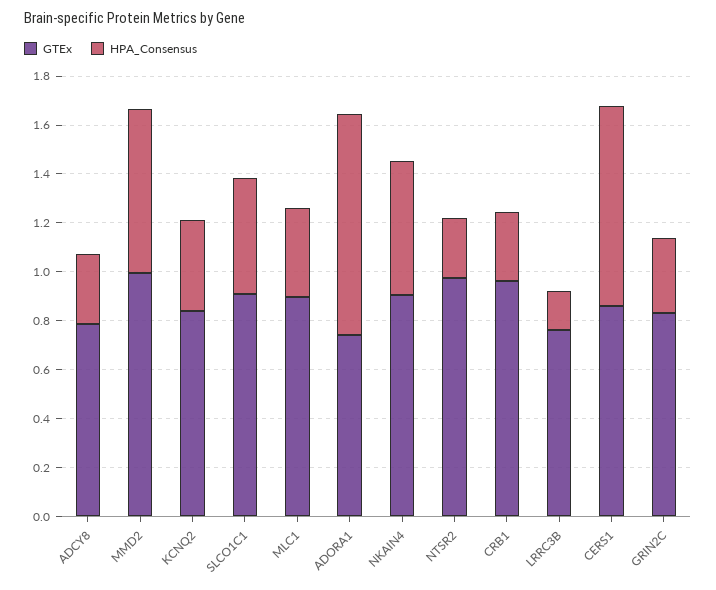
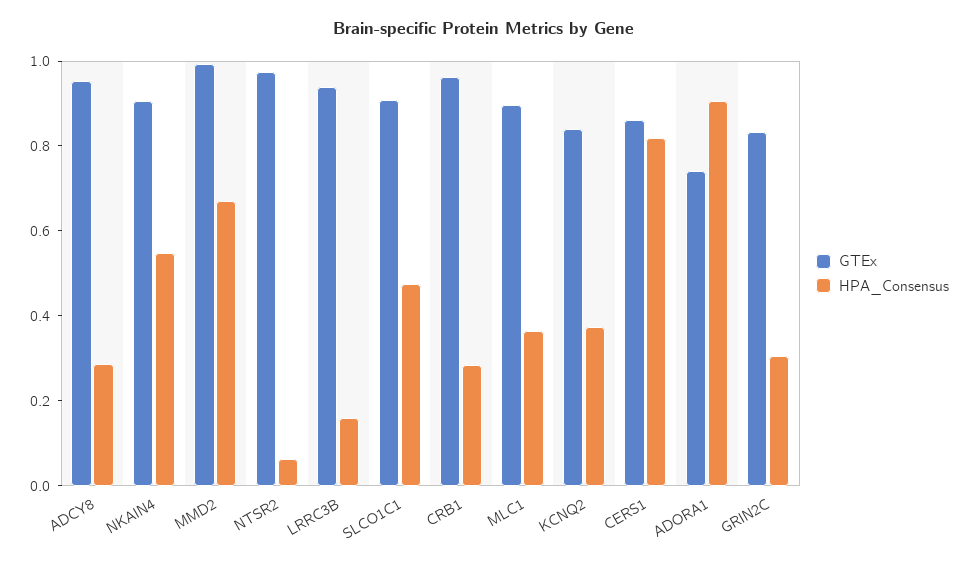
  {
    "GTEx": {
-     "ADCY8": 0.8,
+     "ADCY8": 0.95,
      "MMD2": 1,
      "KCNQ2": 0.85,
      "SLCO1C1": 0.9,
      "MLC1": 0.9,
      "ADORA1": 0.75,
      "NKAIN4": 0.9,
      "NTSR2": 1,
      "CRB1": 0.95,
-     "LRRC3B": 0.75,
+     "LRRC3B": 0.95,
      "CERS1": 0.85,
      "GRIN2C": 0.85
    },
    "HPA_Consensus": {
      "ADCY8": 0.3,
      "MMD2": 0.65,
      "KCNQ2": 0.35,
      "SLCO1C1": 0.5,
      "MLC1": 0.35,
      "ADORA1": 0.9,
      "NKAIN4": 0.55,
-     "NTSR2": 0.25,
+     "NTSR2": 0.05,
      "CRB1": 0.3,
      "LRRC3B": 0.15,
      "CERS1": 0.8,
      "GRIN2C": 0.3
    }
  }

